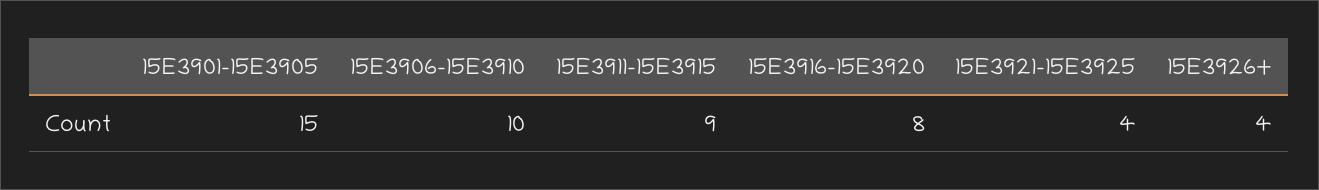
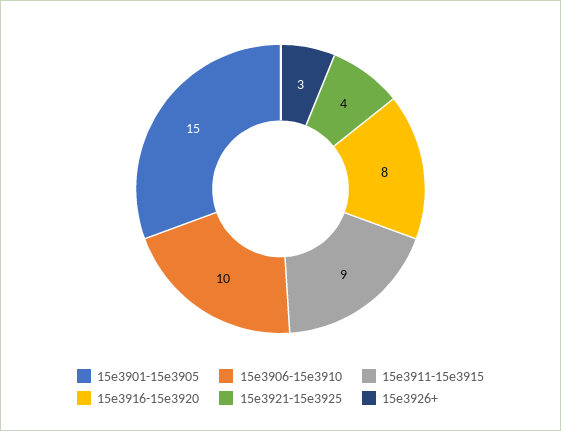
  {
    "15E3901-15E3905": 15,
    "15E3906-15E3910": 10,
    "15E3911-15E3915": 9,
    "15E3916-15E3920": 8,
    "15E3921-15E3925": 4,
-   "15E3926+": 4
+   "15E3926+": 3
  }

